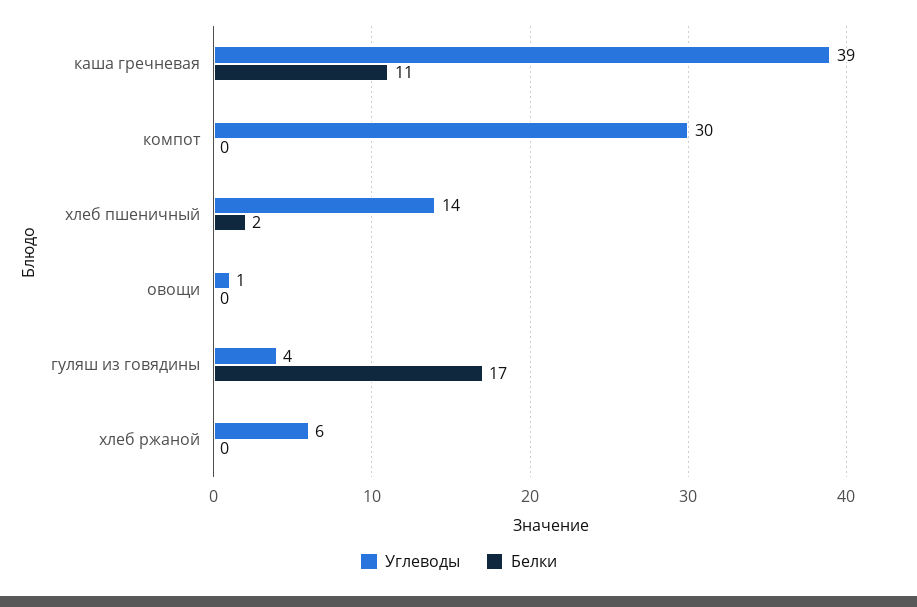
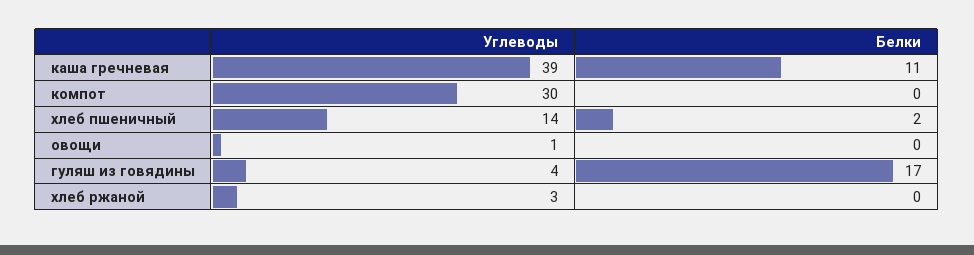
  {
    "Углеводы": {
      "каша гречневая": 39,
      "компот": 30,
      "хлеб пшеничный": 14,
      "овощи": 1,
      "гуляш из говядины": 4,
-     "хлеб ржаной": 6
+     "хлеб ржаной": 3
    },
    "Белки": {
      "каша гречневая": 11,
      "компот": 0,
      "хлеб пшеничный": 2,
      "овощи": 0,
      "гуляш из говядины": 17,
      "хлеб ржаной": 0
    }
  }

